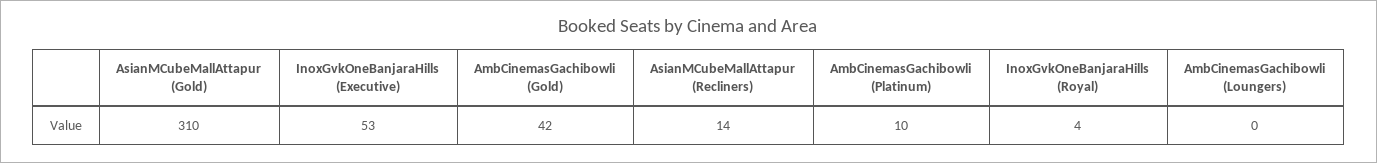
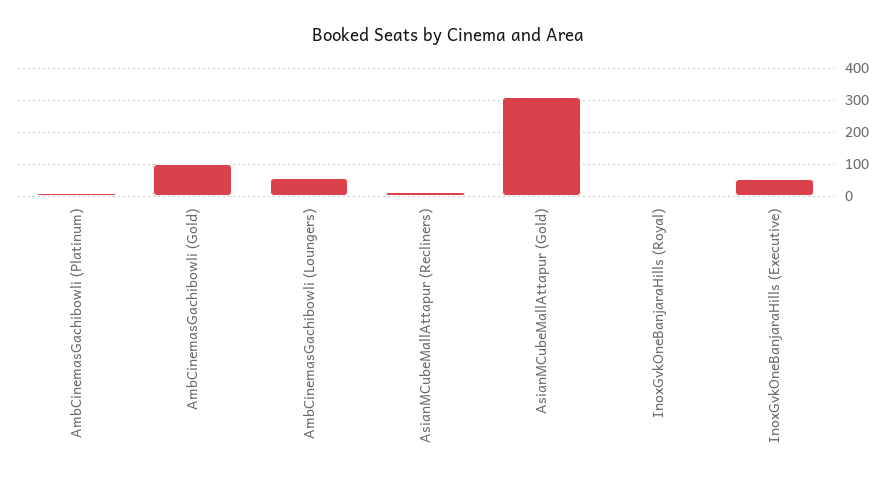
  {
    "AsianMCubeMallAttapur (Gold)": 310,
    "InoxGvkOneBanjaraHills (Executive)": 53,
-   "AmbCinemasGachibowli (Gold)": 42,
+   "AmbCinemasGachibowli (Gold)": 100,
    "AsianMCubeMallAttapur (Recliners)": 14,
    "AmbCinemasGachibowli (Platinum)": 10,
    "InoxGvkOneBanjaraHills (Royal)": 4,
-   "AmbCinemasGachibowli (Loungers)": 0
+   "AmbCinemasGachibowli (Loungers)": 60
  }

